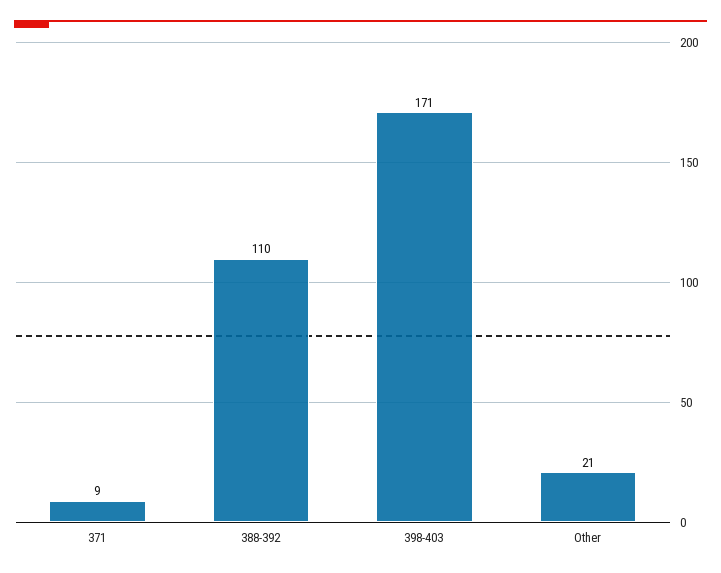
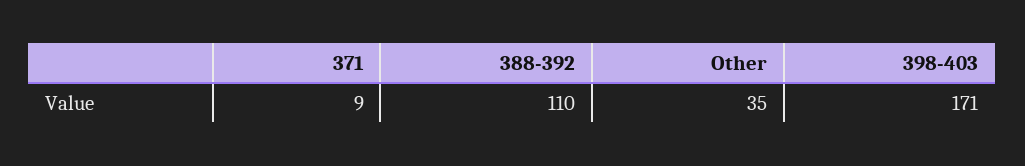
  {
    "371": 9,
    "388-392": 110,
    "398-403": 171,
-   "Other": 21
+   "Other": 35
  }

